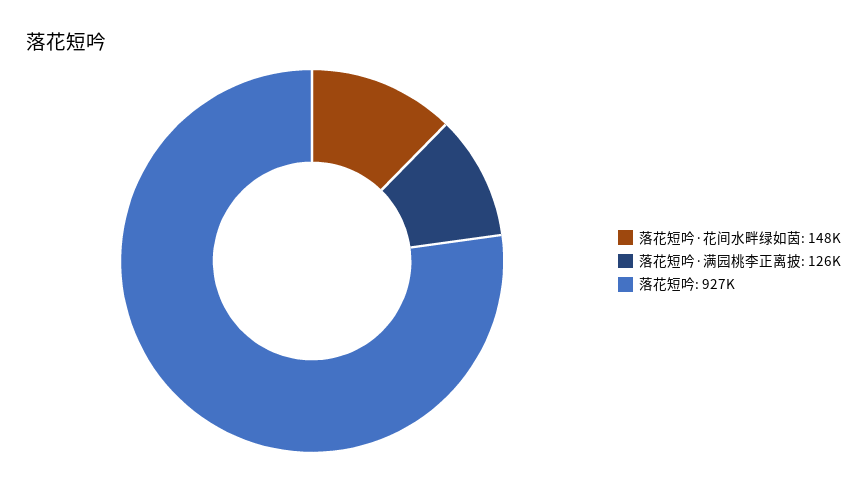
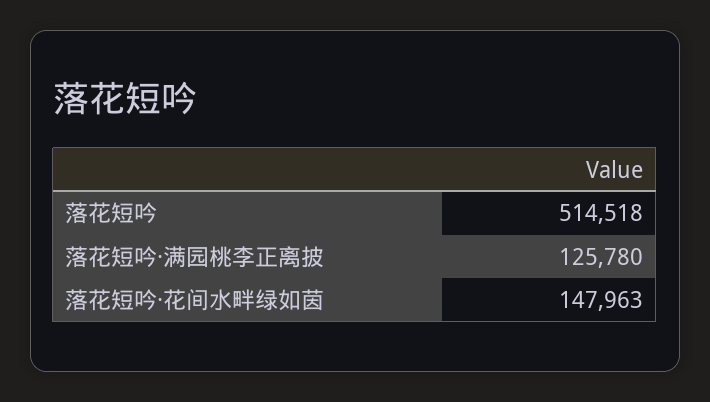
  {
    "落花短吟·花间水畔绿如茵": 147963,
    "落花短吟·满园桃李正离披": 125780,
-   "落花短吟": 927000
+   "落花短吟": 514518
  }

